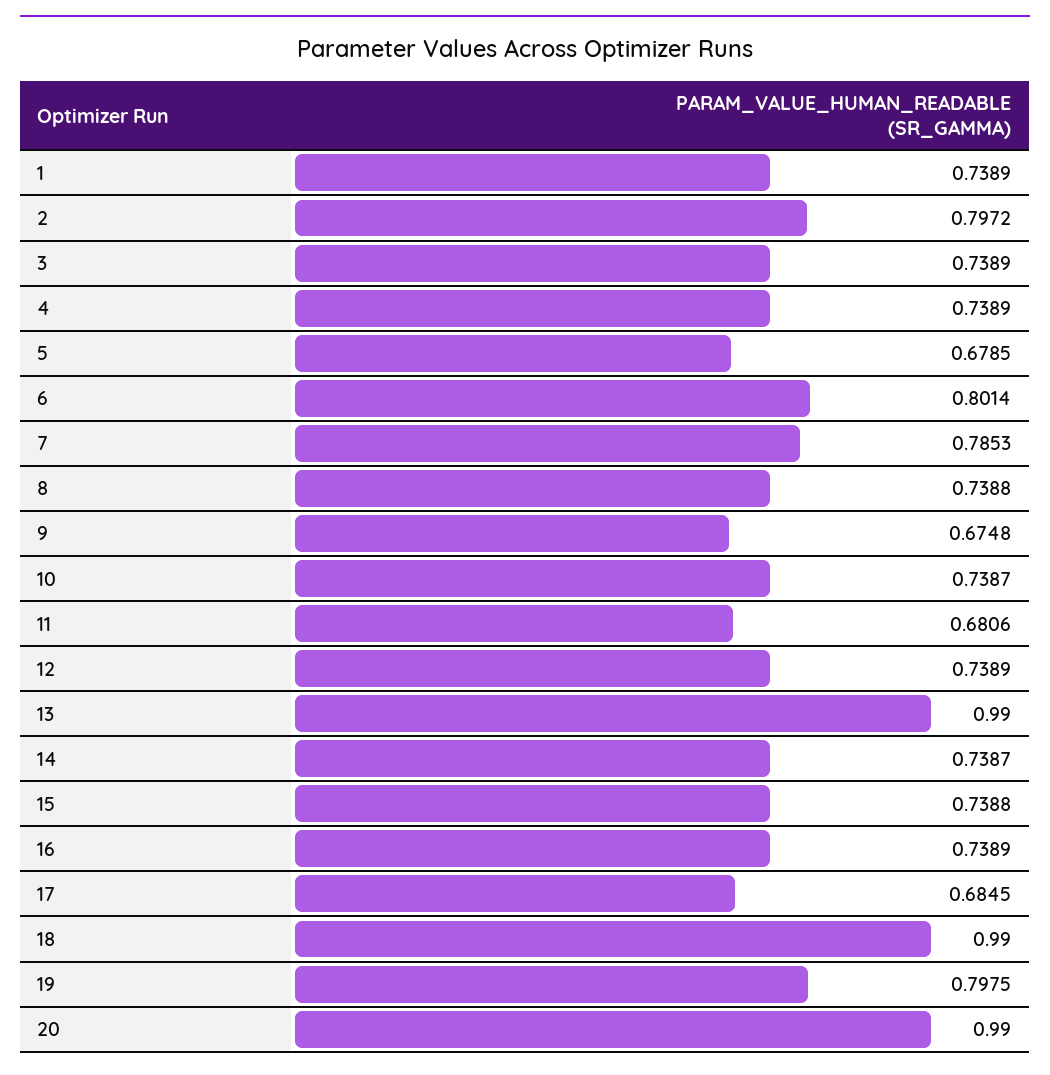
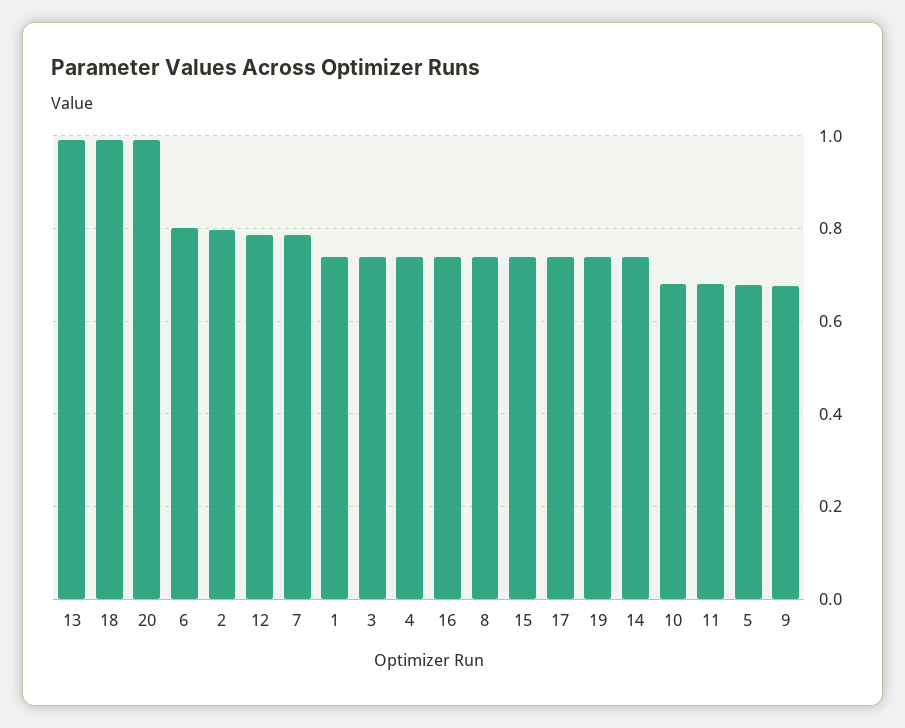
  {
    "1": 0.7389,
    "2": 0.7972,
    "3": 0.7389,
    "4": 0.7389,
    "5": 0.6785,
    "6": 0.8014,
    "7": 0.7853,
    "8": 0.7388,
    "9": 0.6748,
-   "10": 0.7387,
+   "10": 0.68,
    "11": 0.6806,
-   "12": 0.7389,
+   "12": 0.78,
    "13": 0.99,
    "14": 0.7387,
    "15": 0.7388,
    "16": 0.7389,
-   "17": 0.6845,
+   "17": 0.74,
    "18": 0.99,
-   "19": 0.7975,
+   "19": 0.74,
    "20": 0.99
  }

